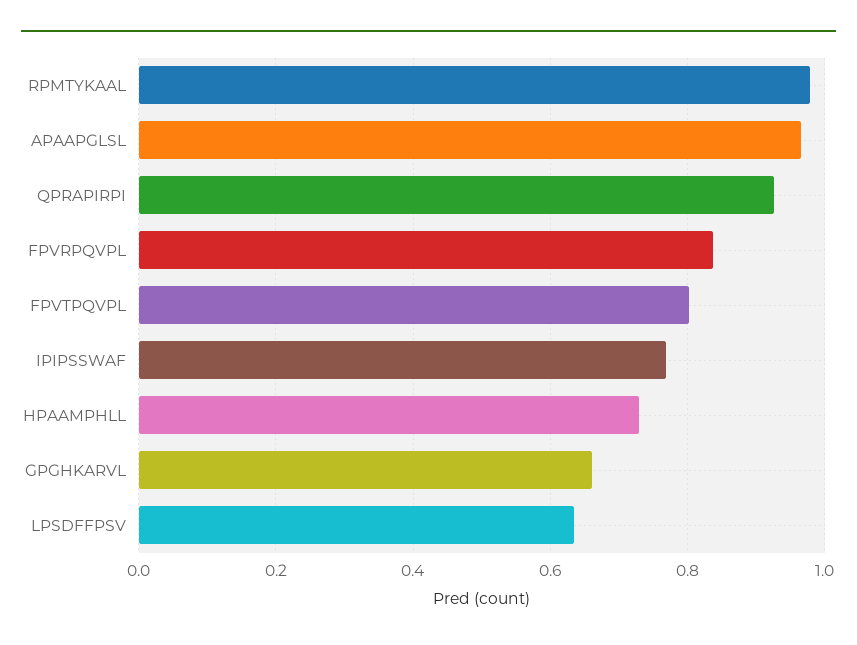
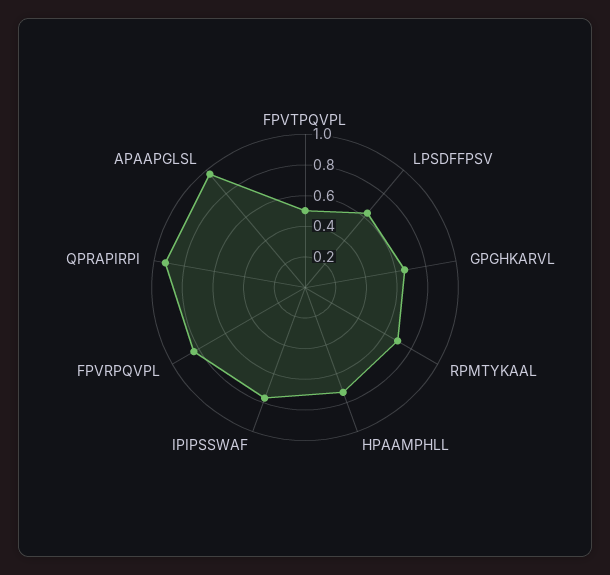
  {
-   "RPMTYKAAL": 0.98,
+   "RPMTYKAAL": 0.7,
    "APAAPGLSL": 0.96,
    "QPRAPIRPI": 0.92,
    "FPVRPQVPL": 0.84,
-   "FPVTPQVPL": 0.8,
+   "FPVTPQVPL": 0.5,
    "IPIPSSWAF": 0.76,
    "HPAAMPHLL": 0.72,
    "GPGHKARVL": 0.66,
    "LPSDFFPSV": 0.64
  }

